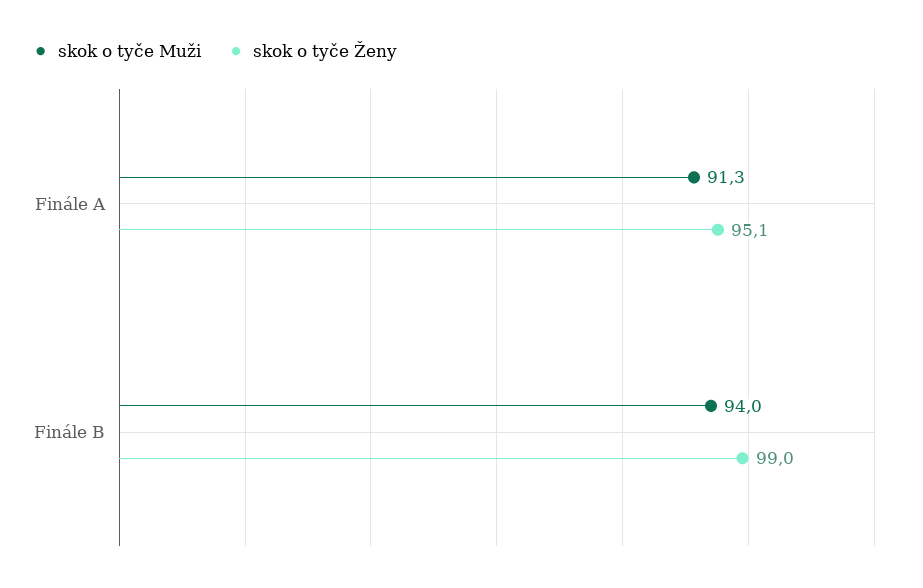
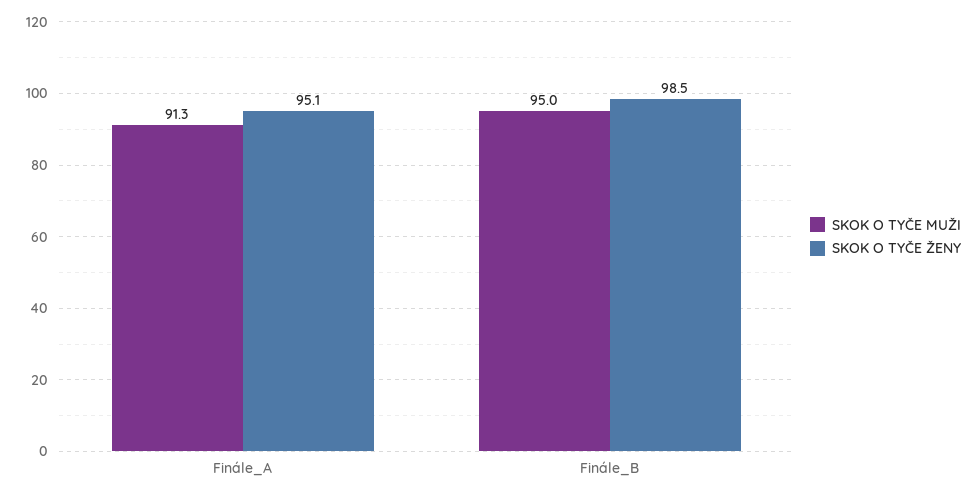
  {
    "skok o tyče Muži": {
      "Finále A": 91.3,
-     "Finále B": 94
+     "Finále B": 95
    },
    "skok o tyče Ženy": {
      "Finále A": 95.1,
-     "Finále B": 99
+     "Finále B": 98.5
    }
  }

